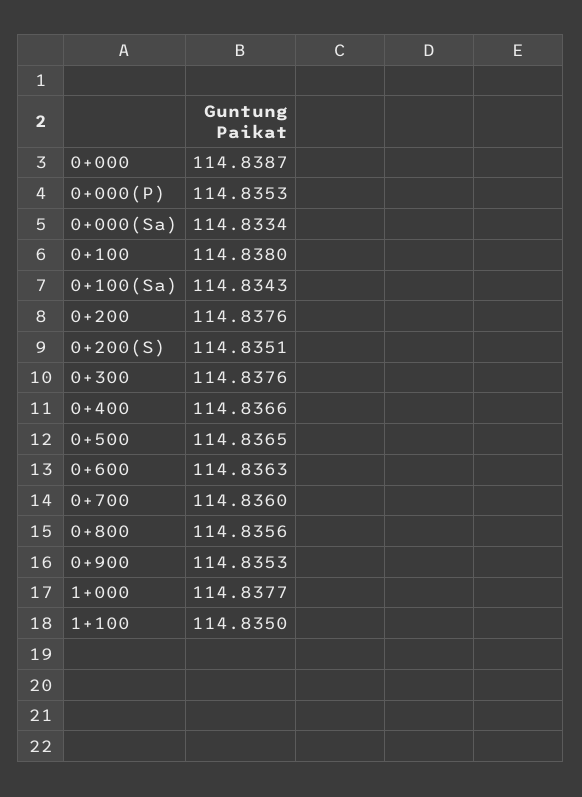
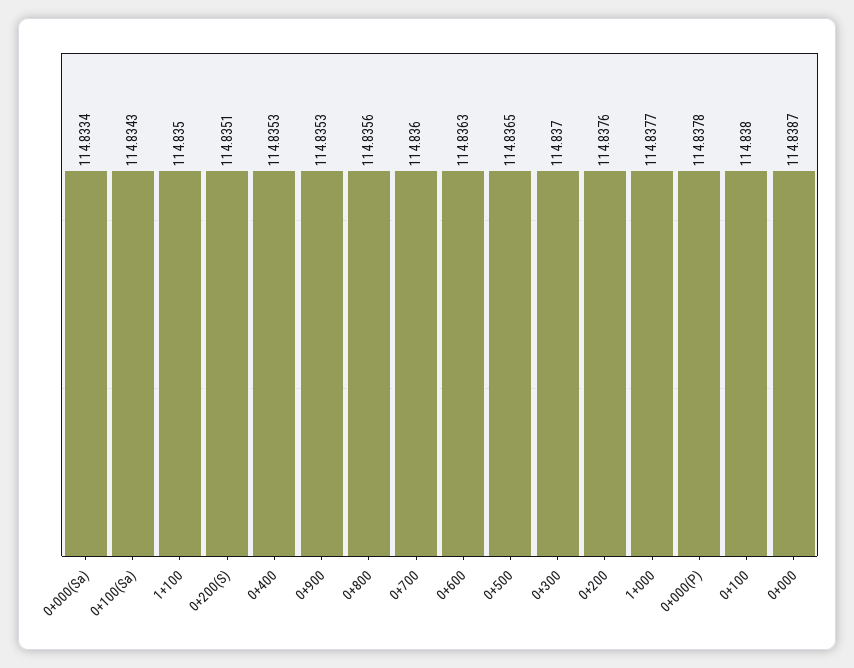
  {
    "0+000": 114.8387,
-   "0+000(P)": 114.8353,
+   "0+000(P)": 114.8378,
    "0+000(Sa)": 114.8334,
    "0+100": 114.838,
    "0+100(Sa)": 114.8343,
    "0+200": 114.8376,
    "0+200(S)": 114.8351,
-   "0+300": 114.8376,
+   "0+300": 114.837,
-   "0+400": 114.8366,
+   "0+400": 114.8353,
    "0+500": 114.8365,
    "0+600": 114.8363,
    "0+700": 114.836,
    "0+800": 114.8356,
    "0+900": 114.8353,
    "1+000": 114.8377,
    "1+100": 114.835
  }

